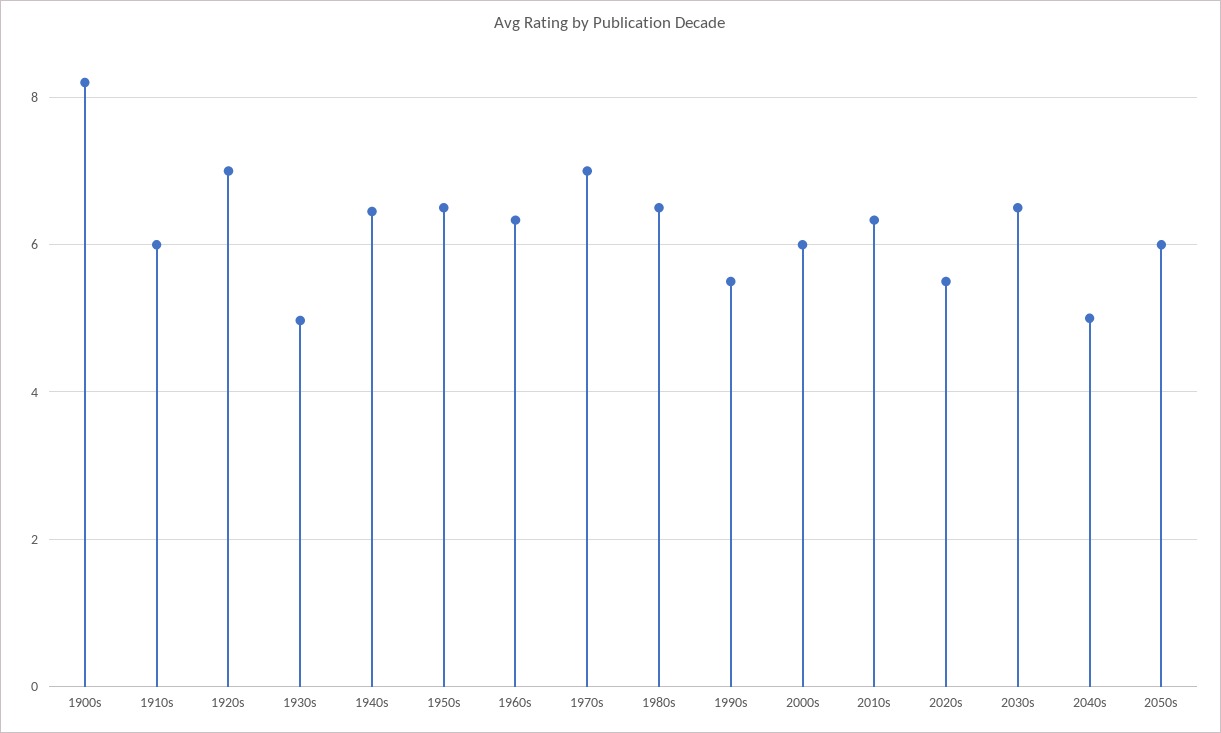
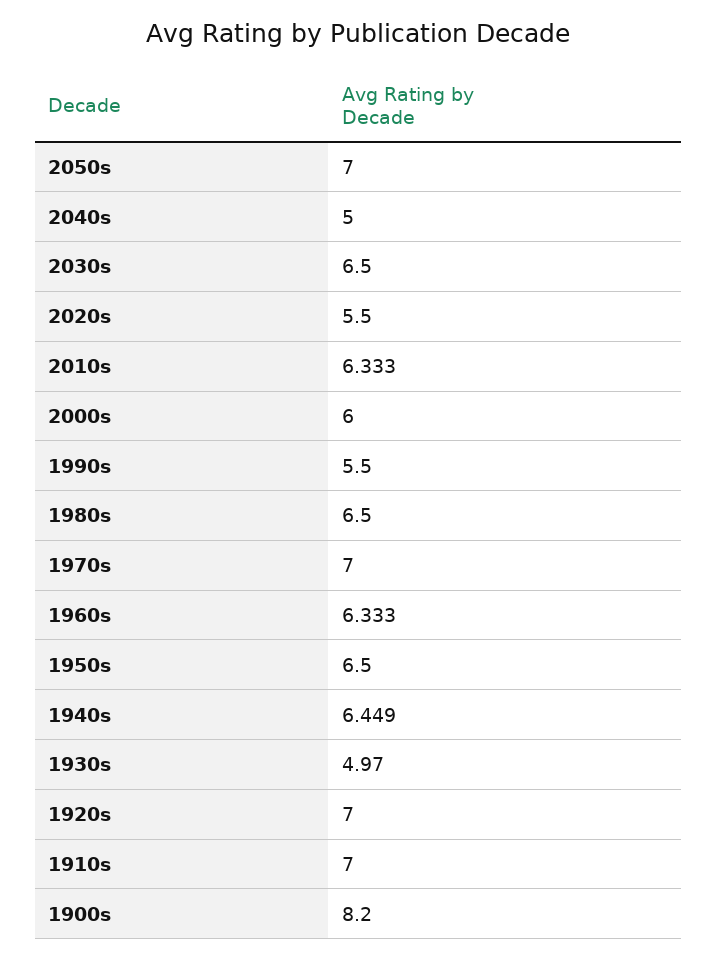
  {
    "1900s": 8.2,
-   "1910s": 6,
+   "1910s": 7,
    "1920s": 7,
    "1930s": 4.97,
    "1940s": 6.449,
    "1950s": 6.5,
    "1960s": 6.333,
    "1970s": 7,
    "1980s": 6.5,
    "1990s": 5.5,
    "2000s": 6,
    "2010s": 6.333,
    "2020s": 5.5,
    "2030s": 6.5,
    "2040s": 5,
-   "2050s": 6
+   "2050s": 7
  }

